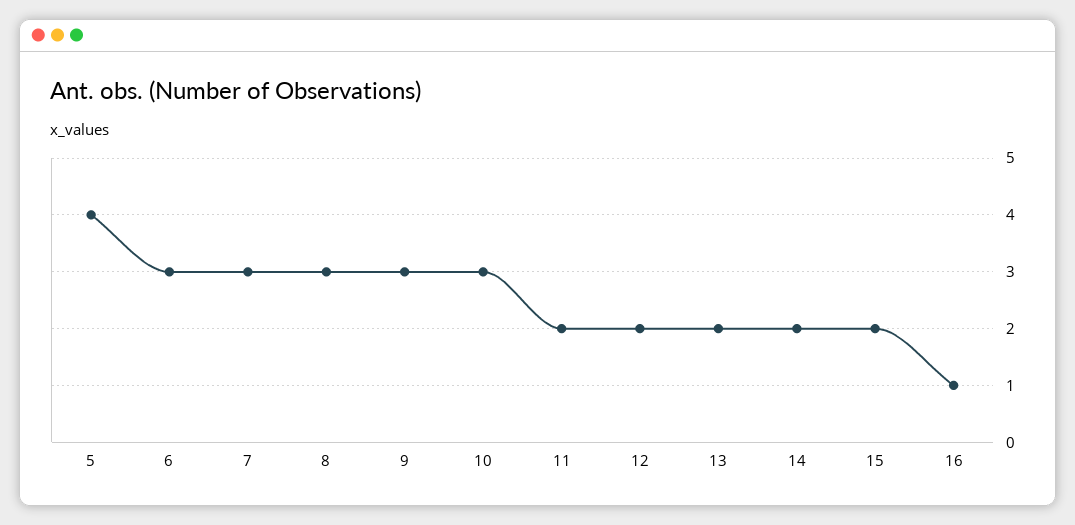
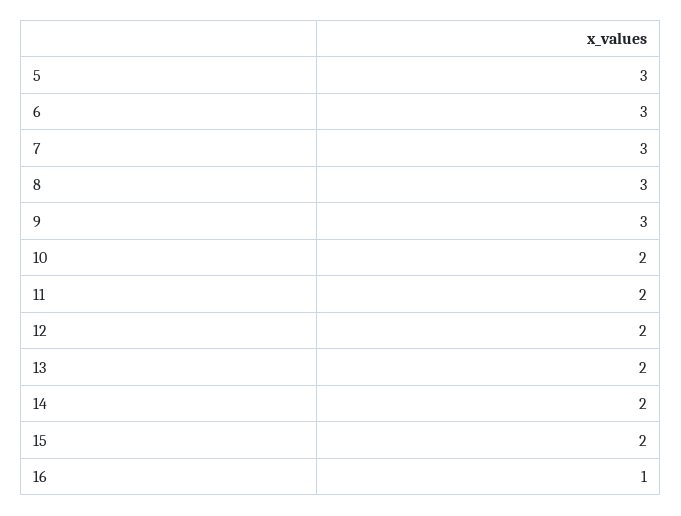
  {
-   "5": 4,
+   "5": 3,
    "6": 3,
    "7": 3,
    "8": 3,
    "9": 3,
-   "10": 3,
+   "10": 2,
    "11": 2,
    "12": 2,
    "13": 2,
    "14": 2,
    "15": 2,
    "16": 1
  }

